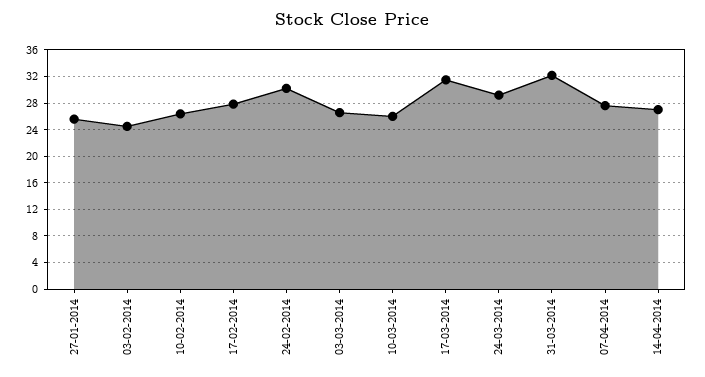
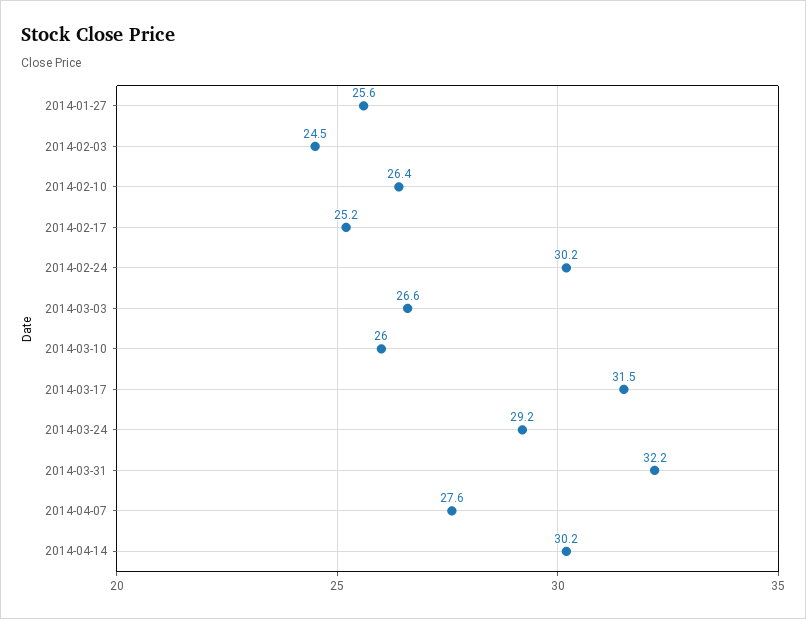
  {
    "27-01-2014": 25.6,
    "03-02-2014": 24.5,
    "10-02-2014": 26.4,
-   "17-02-2014": 28,
+   "17-02-2014": 25.2,
    "24-02-2014": 30.2,
    "03-03-2014": 26.6,
    "10-03-2014": 26,
    "17-03-2014": 31.5,
    "24-03-2014": 29.2,
    "31-03-2014": 32.2,
    "07-04-2014": 27.6,
-   "14-04-2014": 27
+   "14-04-2014": 30.2
  }

